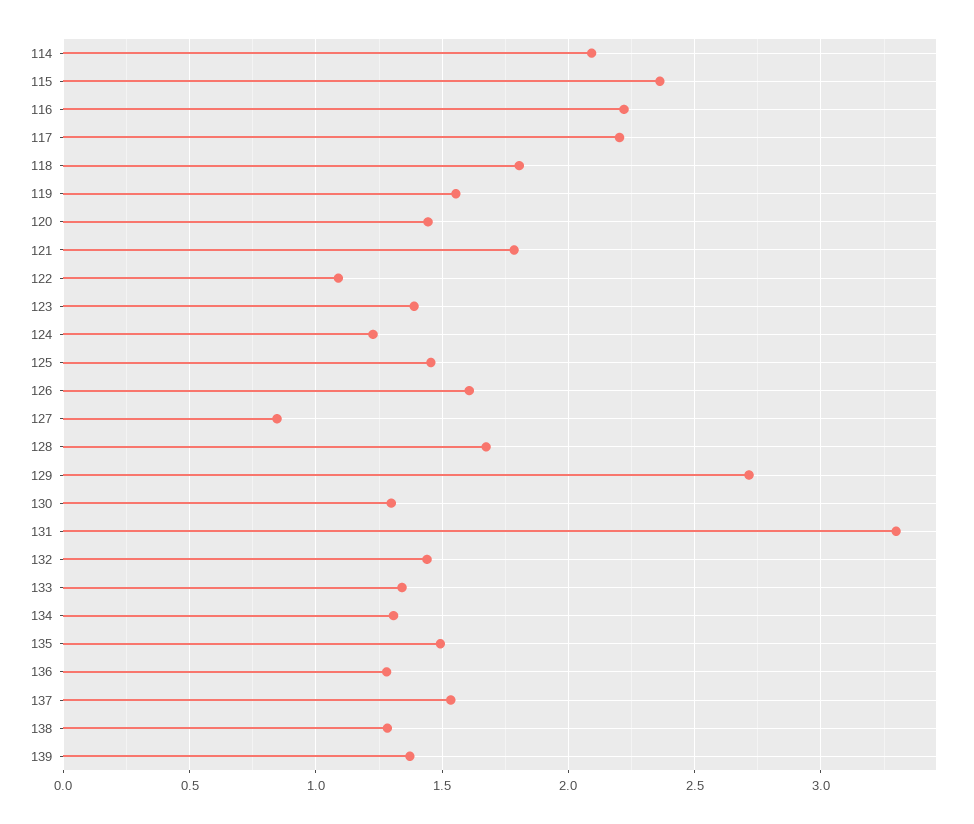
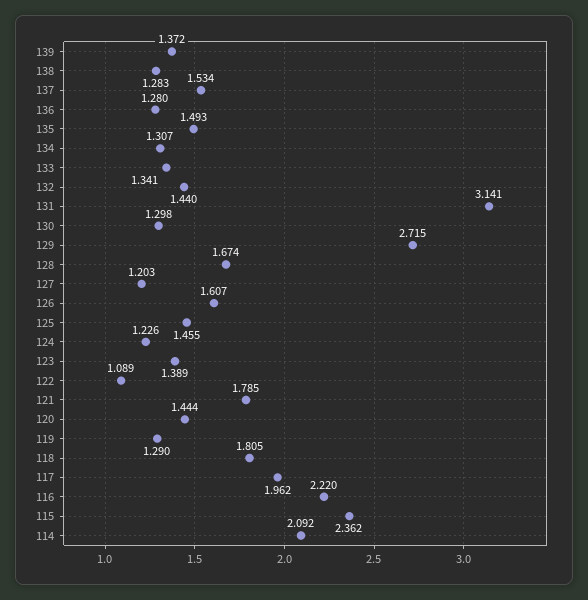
  {
    "114": 2.092,
    "115": 2.362,
    "116": 2.22,
-   "117": 2.2,
+   "117": 1.962,
    "118": 1.805,
-   "119": 1.55,
+   "119": 1.29,
    "120": 1.444,
    "121": 1.785,
    "122": 1.089,
    "123": 1.389,
    "124": 1.226,
    "125": 1.455,
    "126": 1.607,
-   "127": 0.85,
+   "127": 1.203,
    "128": 1.674,
    "129": 2.715,
    "130": 1.298,
-   "131": 3.3,
+   "131": 3.141,
    "132": 1.44,
    "133": 1.341,
    "134": 1.307,
    "135": 1.493,
    "136": 1.28,
    "137": 1.534,
    "138": 1.283,
    "139": 1.372
  }

